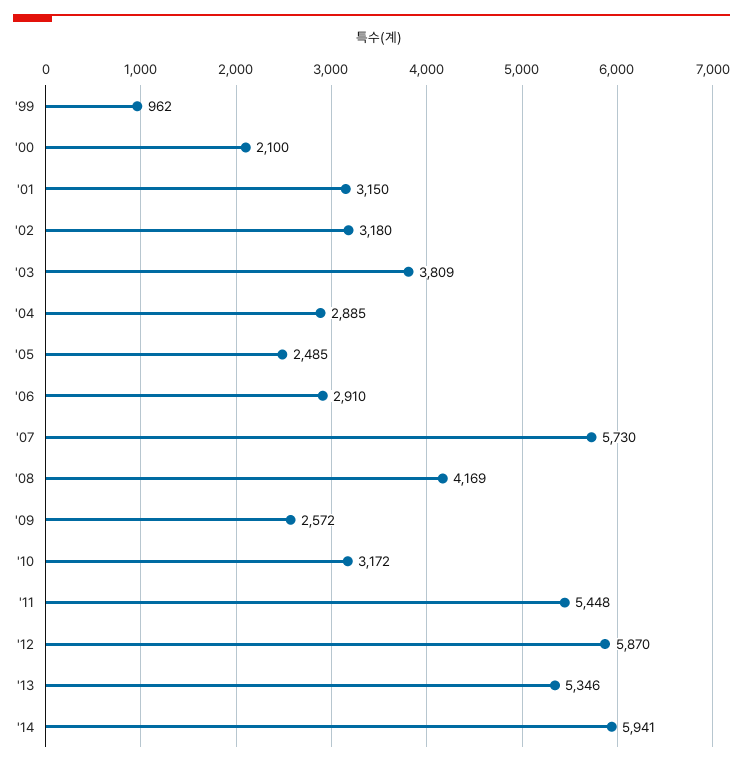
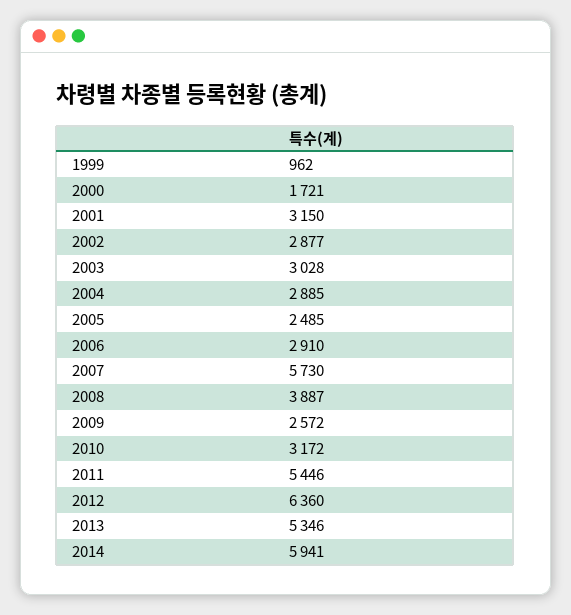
  {
    "'99": 962,
-   "'00": 2100,
+   "'00": 1721,
    "'01": 3150,
-   "'02": 3180,
+   "'02": 2877,
-   "'03": 3809,
+   "'03": 3028,
    "'04": 2885,
    "'05": 2485,
    "'06": 2910,
    "'07": 5730,
-   "'08": 4169,
+   "'08": 3887,
    "'09": 2572,
    "'10": 3172,
-   "'11": 5448,
+   "'11": 5446,
-   "'12": 5870,
+   "'12": 6360,
    "'13": 5346,
    "'14": 5941
  }

